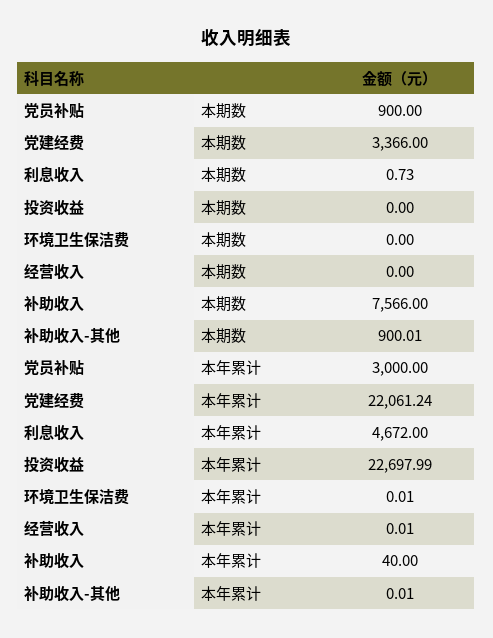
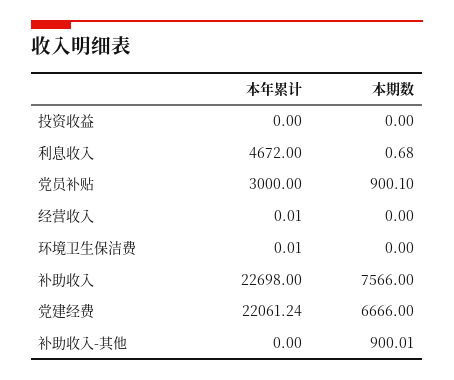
  {
    "党员补贴": {
-     "本期数": 900,
+     "本期数": 900.1,
      "本年累计": 3000
    },
    "党建经费": {
-     "本期数": 3366,
+     "本期数": 6666,
      "本年累计": 22061.24
    },
    "利息收入": {
-     "本期数": 0.73,
+     "本期数": 0.68,
      "本年累计": 4672
    },
    "投资收益": {
      "本期数": 0,
-     "本年累计": 22697.99
+     "本年累计": 0
    },
    "环境卫生保洁费": {
      "本期数": 0,
      "本年累计": 0.01
    },
    "经营收入": {
      "本期数": 0,
      "本年累计": 0.01
    },
    "补助收入": {
      "本期数": 7566,
-     "本年累计": 40
+     "本年累计": 22698
    },
    "补助收入-其他": {
      "本期数": 900.01,
-     "本年累计": 0.01
+     "本年累计": 0
    }
  }

